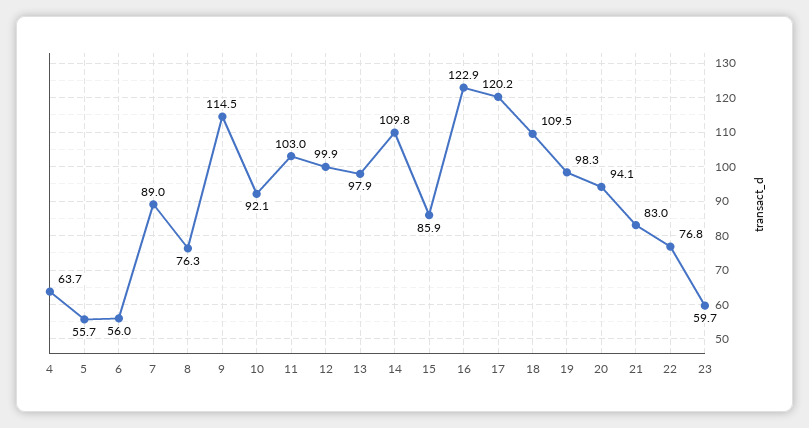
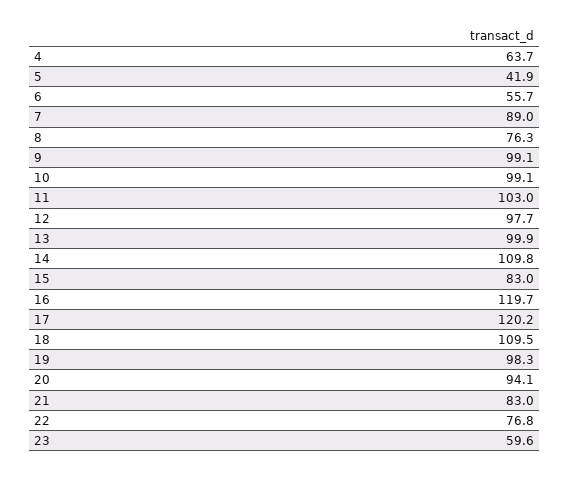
  {
    "4": 63.7,
-   "5": 55.7,
+   "5": 41.9,
-   "6": 56,
+   "6": 55.7,
    "7": 89,
    "8": 76.3,
-   "9": 114.5,
+   "9": 99.1,
-   "10": 92.1,
+   "10": 99.1,
    "11": 103,
-   "12": 99.9,
+   "12": 97.7,
-   "13": 97.9,
+   "13": 99.9,
    "14": 109.8,
-   "15": 85.9,
+   "15": 83,
-   "16": 122.9,
+   "16": 119.7,
    "17": 120.2,
    "18": 109.5,
    "19": 98.3,
    "20": 94.1,
    "21": 83,
    "22": 76.8,
-   "23": 59.7
+   "23": 59.6
  }

